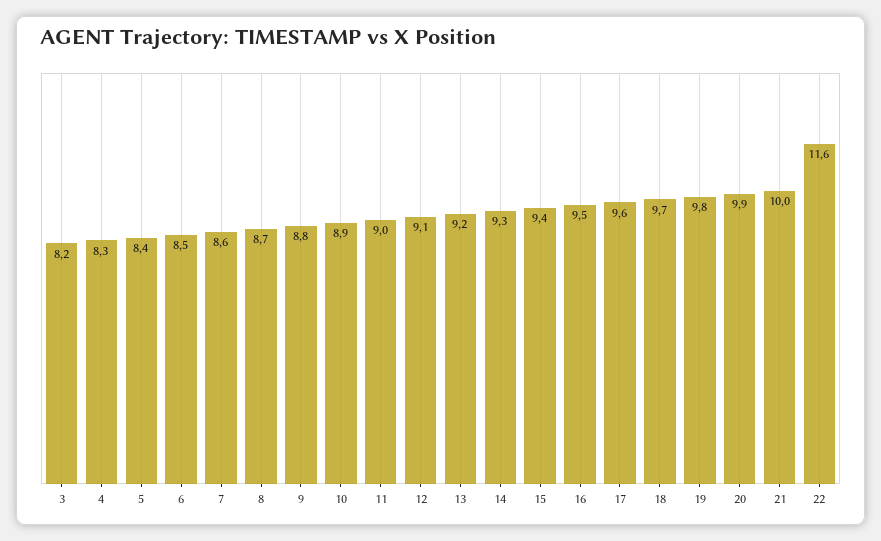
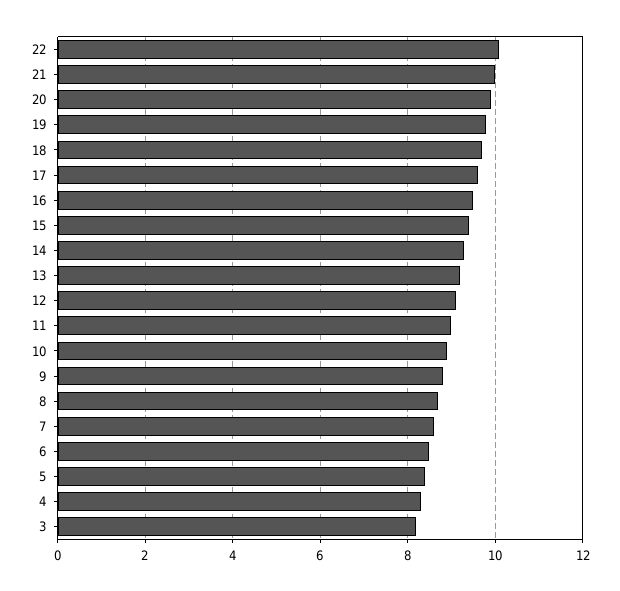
  {
    "3": 8.2,
    "4": 8.3,
    "5": 8.4,
    "6": 8.5,
    "7": 8.6,
    "8": 8.7,
    "9": 8.8,
    "10": 8.9,
    "11": 9,
    "12": 9.1,
    "13": 9.2,
    "14": 9.3,
    "15": 9.4,
    "16": 9.5,
    "17": 9.6,
    "18": 9.7,
    "19": 9.8,
    "20": 9.9,
    "21": 10,
-   "22": 11.6
+   "22": 10
  }

